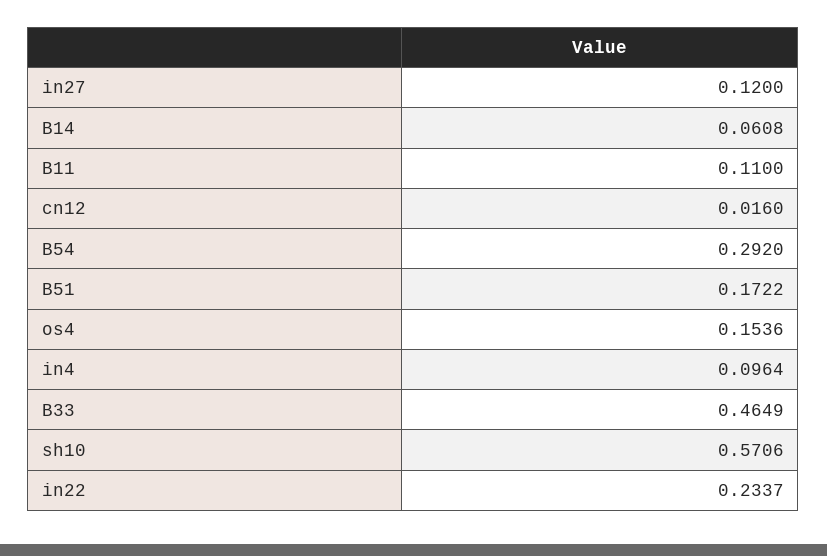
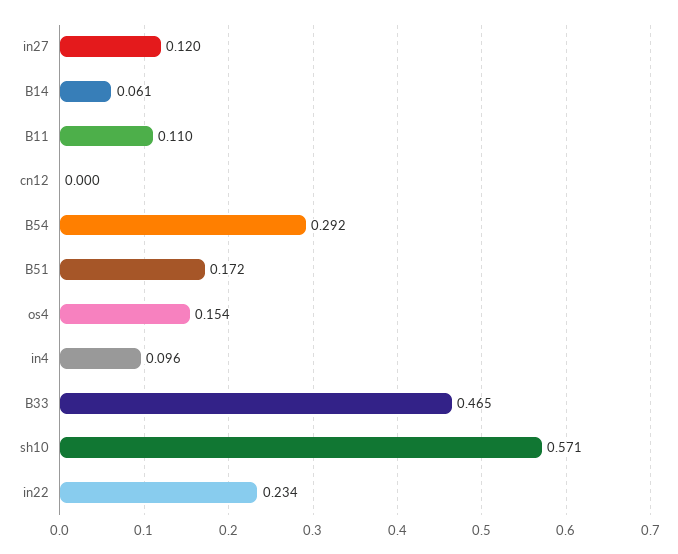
  {
    "in27": 0.12,
    "B14": 0.0608,
    "B11": 0.11,
-   "cn12": 0.016,
+   "cn12": 0,
    "B54": 0.292,
    "B51": 0.1722,
    "os4": 0.1536,
    "in4": 0.0964,
    "B33": 0.4649,
    "sh10": 0.5706,
    "in22": 0.2337
  }

